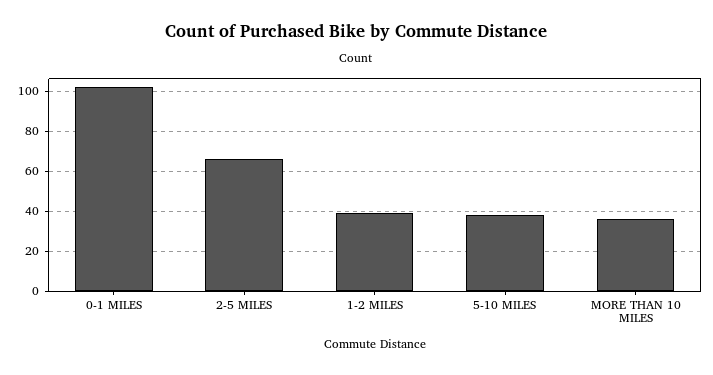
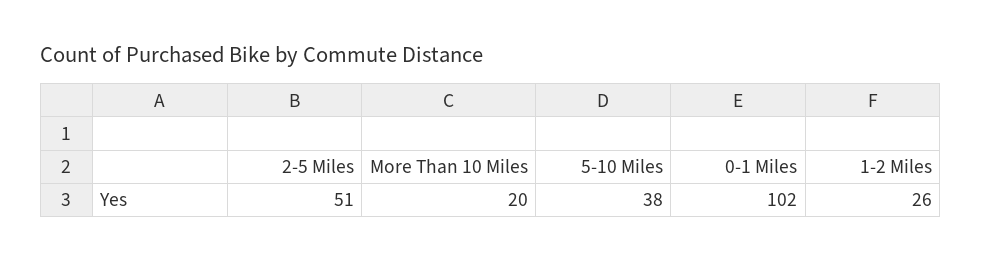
  {
    "0-1 MILES": 102,
-   "2-5 MILES": 65,
+   "2-5 MILES": 51,
-   "1-2 MILES": 40,
+   "1-2 MILES": 26,
    "5-10 MILES": 38,
-   "MORE THAN 10 MILES": 35
+   "MORE THAN 10 MILES": 20
  }

